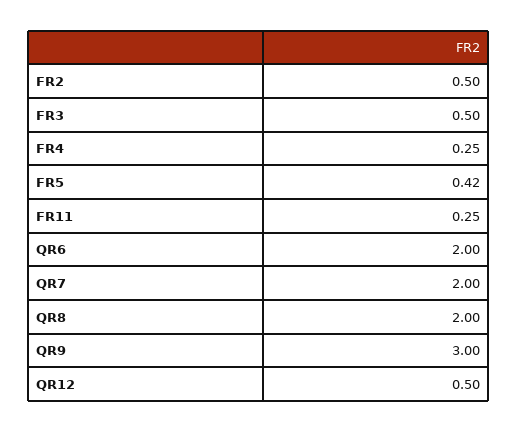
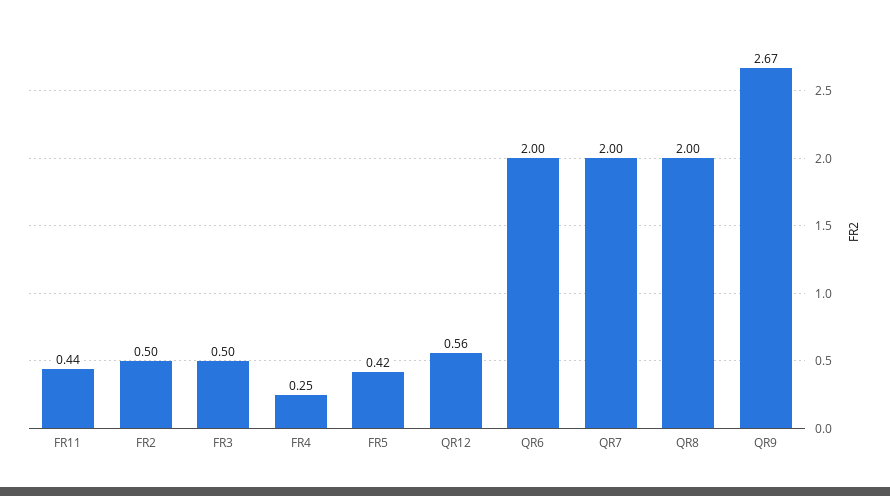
  {
    "FR2": 0.5,
    "FR3": 0.5,
    "FR4": 0.25,
    "FR5": 0.42,
-   "FR11": 0.25,
+   "FR11": 0.44,
    "QR6": 2,
    "QR7": 2,
    "QR8": 2,
-   "QR9": 3,
+   "QR9": 2.67,
-   "QR12": 0.5
+   "QR12": 0.56
  }

